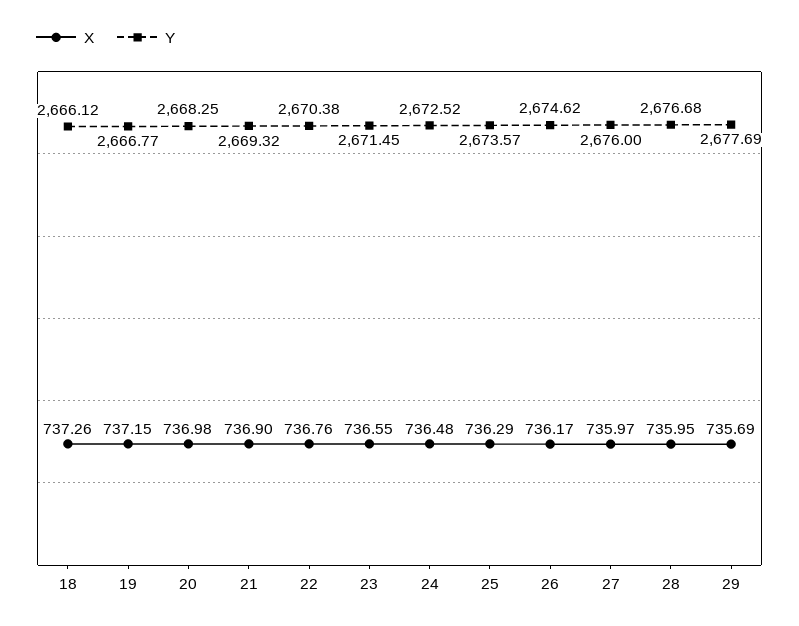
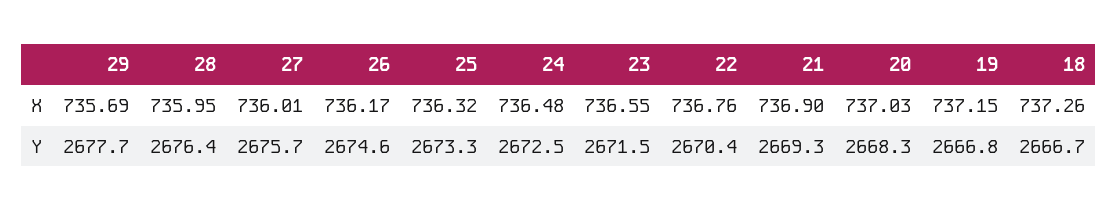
  {
    "X": {
      "18": 737.26,
      "19": 737.15,
-     "20": 736.98,
+     "20": 737.03,
      "21": 736.9,
      "22": 736.76,
      "23": 736.55,
      "24": 736.48,
-     "25": 736.29,
+     "25": 736.32,
      "26": 736.17,
-     "27": 735.97,
+     "27": 736.01,
      "28": 735.95,
      "29": 735.69
    },
    "Y": {
-     "18": 2666.12,
+     "18": 2666.7,
      "19": 2666.77,
      "20": 2668.25,
      "21": 2669.32,
      "22": 2670.38,
      "23": 2671.45,
      "24": 2672.52,
-     "25": 2673.57,
+     "25": 2673.3,
      "26": 2674.62,
-     "27": 2676,
+     "27": 2675.7,
-     "28": 2676.68,
+     "28": 2676.4,
      "29": 2677.69
    }
  }

